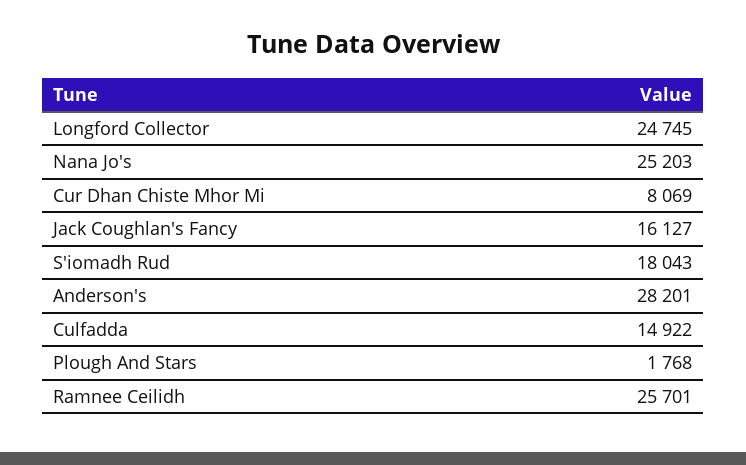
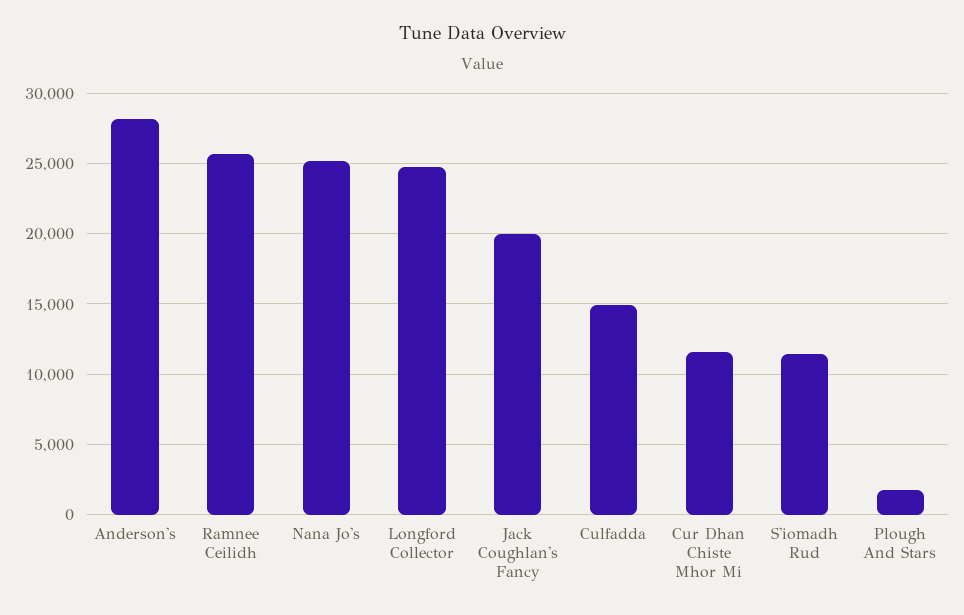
  {
    "Longford Collector": 24745,
    "Nana Jo's": 25203,
-   "Cur Dhan Chiste Mhor Mi": 8069,
+   "Cur Dhan Chiste Mhor Mi": 11500,
-   "Jack Coughlan's Fancy": 16127,
+   "Jack Coughlan's Fancy": 20000,
-   "S'iomadh Rud": 18043,
+   "S'iomadh Rud": 11500,
    "Anderson's": 28201,
    "Culfadda": 14922,
    "Plough And Stars": 1768,
    "Ramnee Ceilidh": 25701
  }

